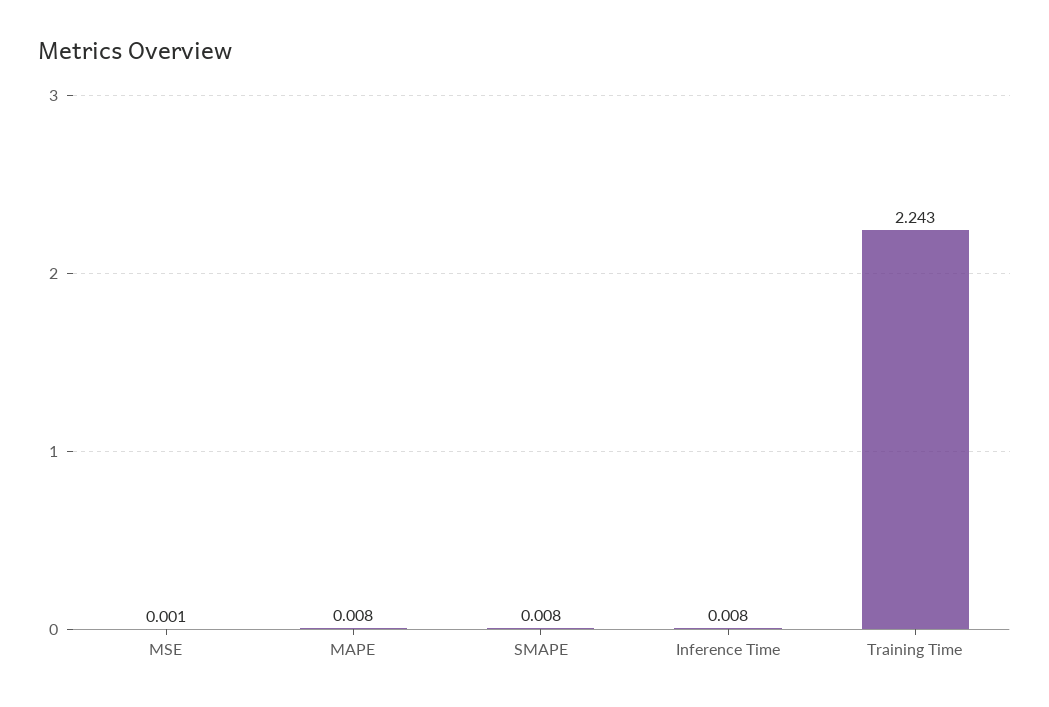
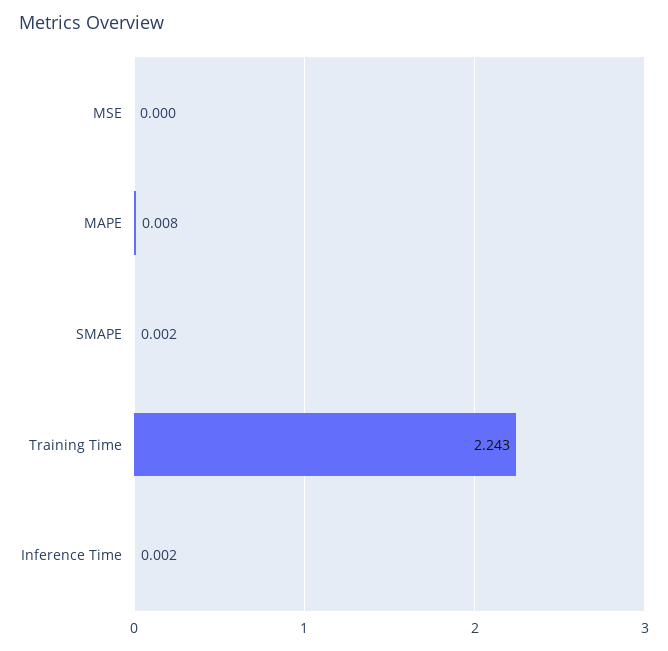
  {
-   "MSE": 0.001,
+   "MSE": 0,
    "MAPE": 0.008,
-   "SMAPE": 0.008,
+   "SMAPE": 0.002,
-   "Inference Time": 0.008,
+   "Inference Time": 0.002,
    "Training Time": 2.243
  }

